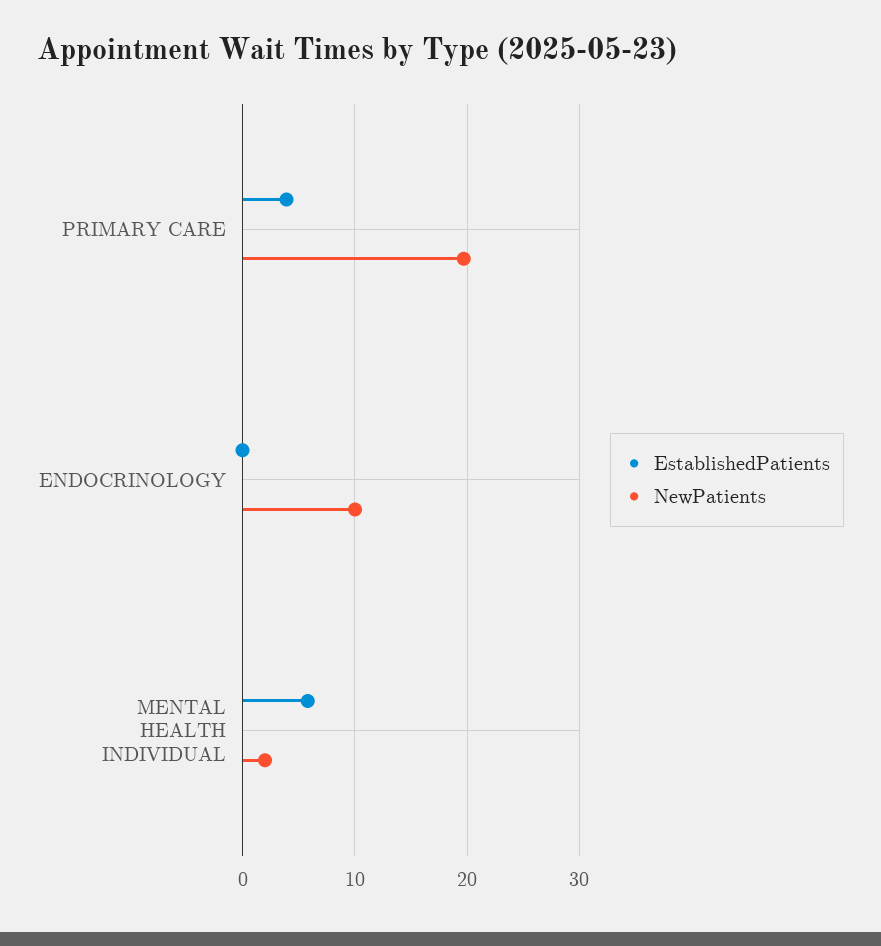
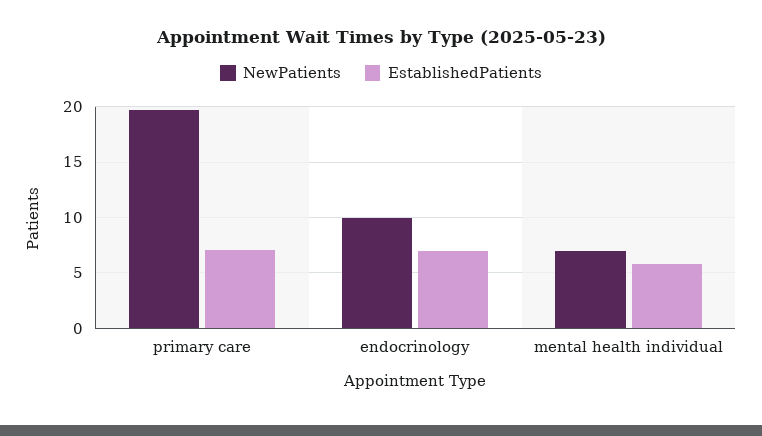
  {
    "EstablishedPatients": {
-     "PRIMARY CARE": 4,
+     "PRIMARY CARE": 7,
-     "ENDOCRINOLOGY": 0,
+     "ENDOCRINOLOGY": 7,
      "MENTAL HEALTH INDIVIDUAL": 6
    },
    "NewPatients": {
      "PRIMARY CARE": 20,
      "ENDOCRINOLOGY": 10,
-     "MENTAL HEALTH INDIVIDUAL": 2
+     "MENTAL HEALTH INDIVIDUAL": 7
    }
  }

